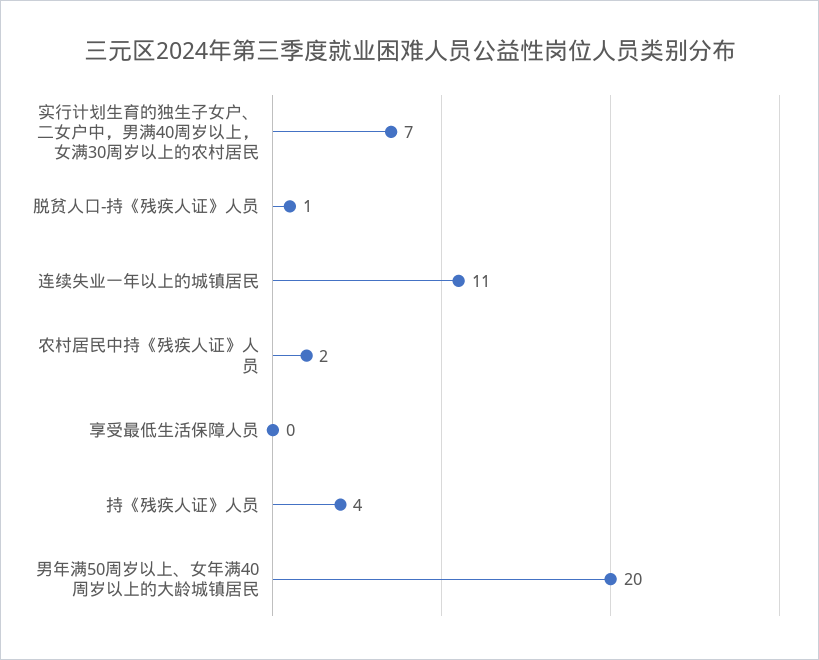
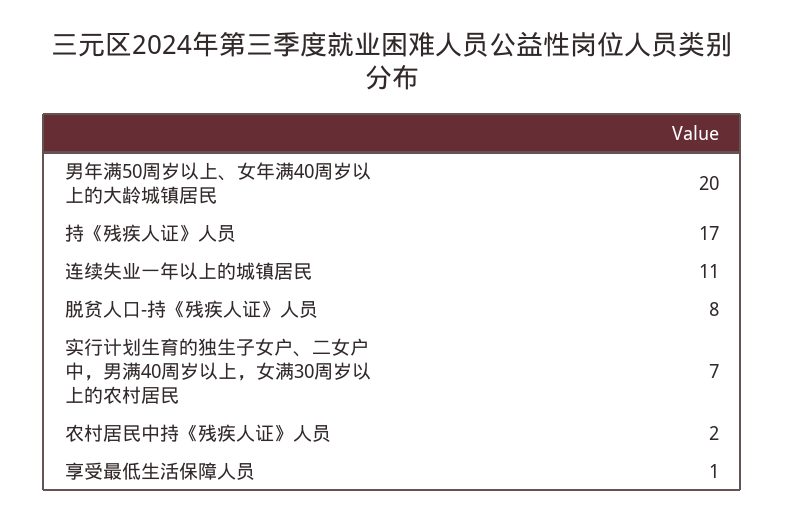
  {
    "实行计划生育的独生子女户、二女户中，男满40周岁以上，女满30周岁以上的农村居民": 7,
-   "脱贫人口-持《残疾人证》人员": 1,
+   "脱贫人口-持《残疾人证》人员": 8,
    "连续失业一年以上的城镇居民": 11,
    "农村居民中持《残疾人证》人员": 2,
-   "享受最低生活保障人员": 0,
+   "享受最低生活保障人员": 1,
-   "持《残疾人证》人员": 4,
+   "持《残疾人证》人员": 17,
    "男年满50周岁以上、女年满40周岁以上的大龄城镇居民": 20
  }

